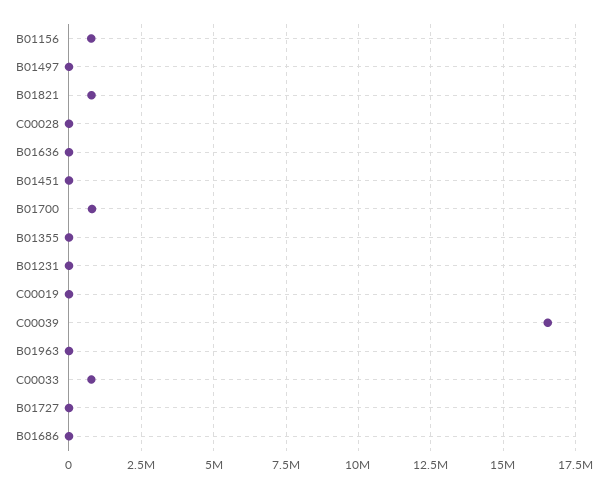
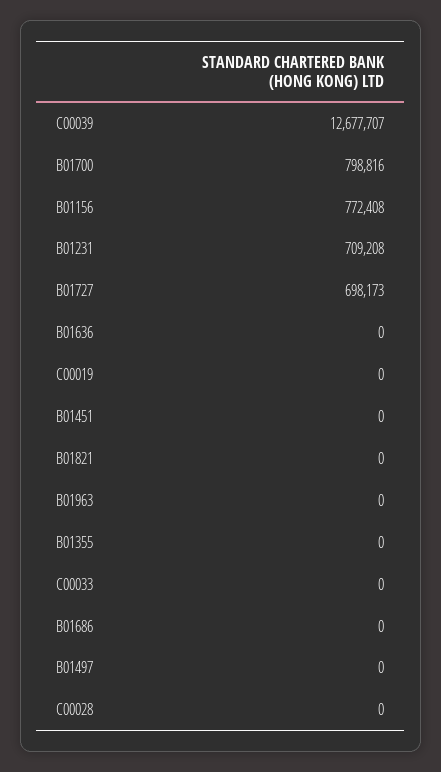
  {
    "B01156": 772408,
    "B01497": 0,
-   "B01821": 750000,
+   "B01821": 0,
    "C00028": 0,
    "B01636": 0,
    "B01451": 0,
    "B01700": 798816,
    "B01355": 0,
-   "B01231": 0,
+   "B01231": 709208,
    "C00019": 0,
-   "C00039": 16500000,
+   "C00039": 12677707,
    "B01963": 0,
-   "C00033": 750000,
+   "C00033": 0,
-   "B01727": 0,
+   "B01727": 698173,
    "B01686": 0
  }

